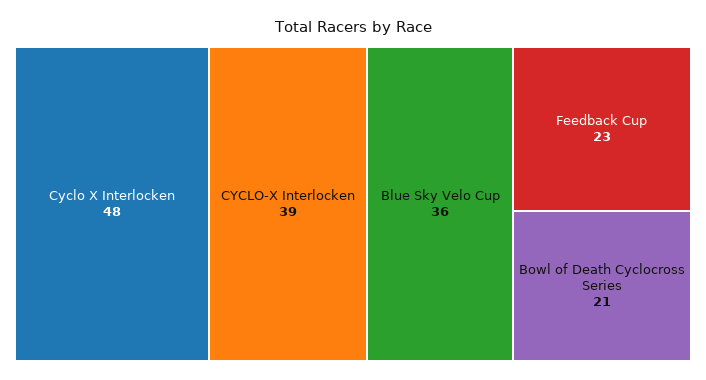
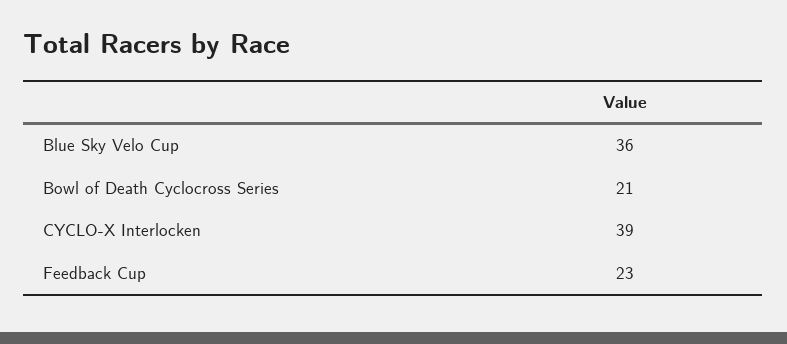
  {
-   "Cyclo X Interlocken": 48,
    "CYCLO-X Interlocken": 39,
    "Blue Sky Velo Cup": 36,
    "Feedback Cup": 23,
    "Bowl of Death Cyclocross Series": 21
  }

